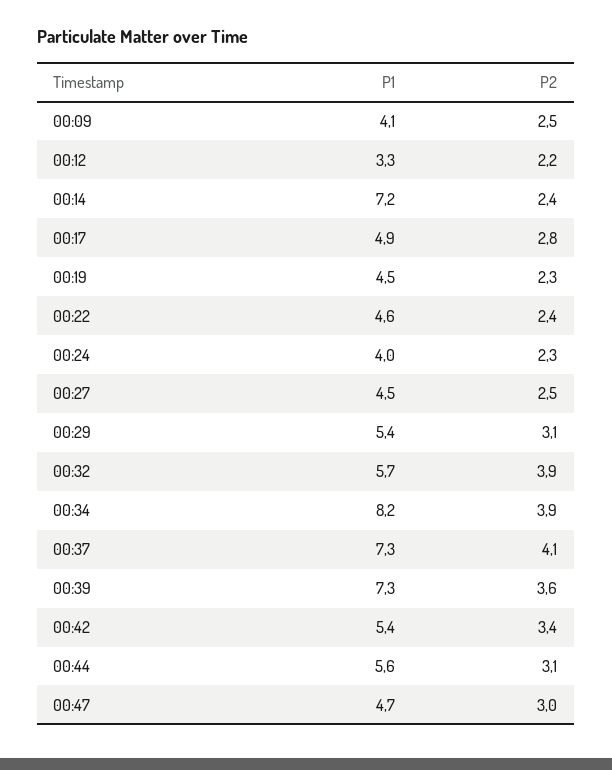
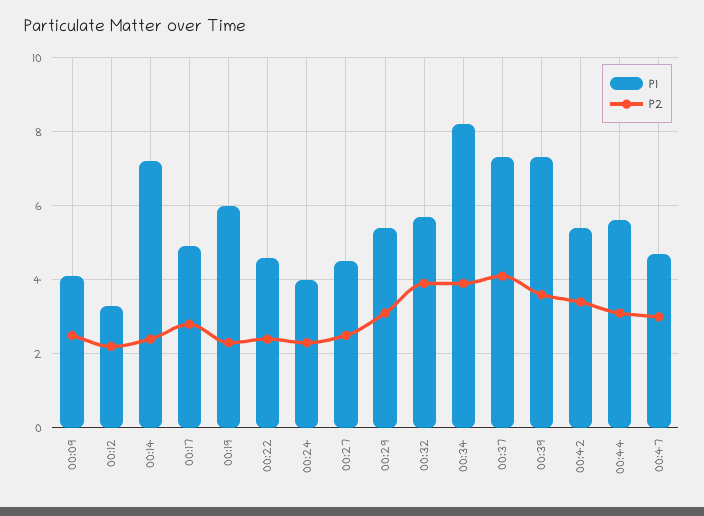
  {
    "P1": {
      "00:09": 4.1,
      "00:12": 3.3,
      "00:14": 7.2,
      "00:17": 4.9,
-     "00:19": 4.5,
+     "00:19": 6,
      "00:22": 4.6,
      "00:24": 4,
      "00:27": 4.5,
      "00:29": 5.4,
      "00:32": 5.7,
      "00:34": 8.2,
      "00:37": 7.3,
      "00:39": 7.3,
      "00:42": 5.4,
      "00:44": 5.6,
      "00:47": 4.7
    },
    "P2": {
      "00:09": 2.5,
      "00:12": 2.2,
      "00:14": 2.4,
      "00:17": 2.8,
      "00:19": 2.3,
      "00:22": 2.4,
      "00:24": 2.3,
      "00:27": 2.5,
      "00:29": 3.1,
      "00:32": 3.9,
      "00:34": 3.9,
      "00:37": 4.1,
      "00:39": 3.6,
      "00:42": 3.4,
      "00:44": 3.1,
      "00:47": 3
    }
  }

